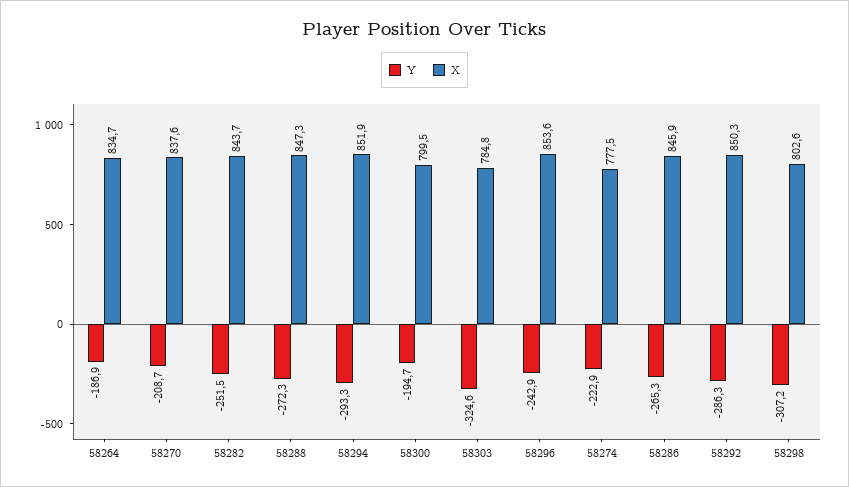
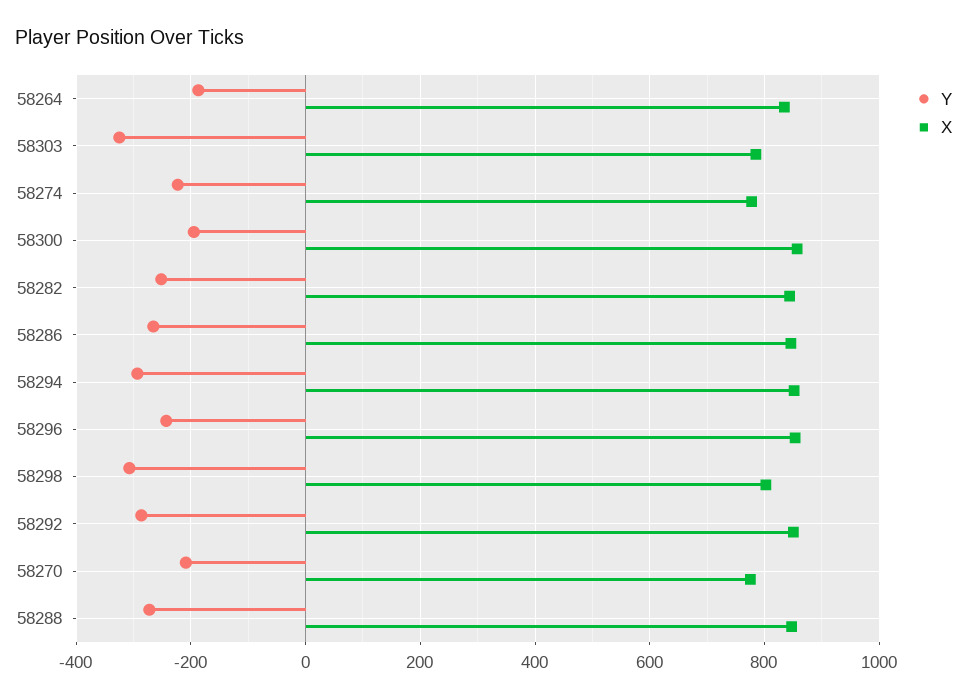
  {
    "Y": {
      "58264": -186.9,
      "58270": -208.7,
      "58282": -251.5,
      "58288": -272.3,
      "58294": -293.3,
      "58300": -194.7,
      "58303": -324.6,
      "58296": -242.9,
      "58274": -222.9,
      "58286": -265.3,
      "58292": -286.3,
      "58298": -307.2
    },
    "X": {
      "58264": 834.7,
-     "58270": 837.6,
+     "58270": 780,
      "58282": 843.7,
      "58288": 847.3,
      "58294": 851.9,
-     "58300": 799.5,
+     "58300": 860,
      "58303": 784.8,
      "58296": 853.6,
      "58274": 777.5,
      "58286": 845.9,
      "58292": 850.3,
      "58298": 802.6
    }
  }

